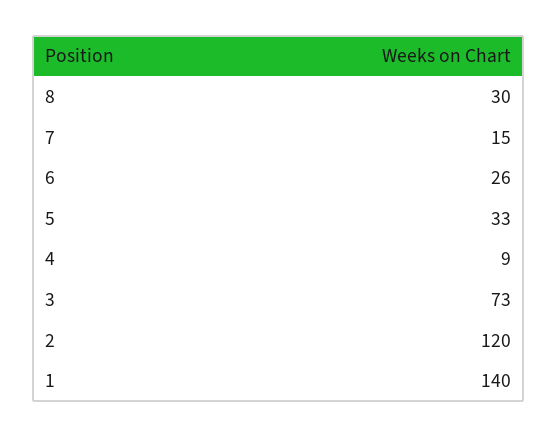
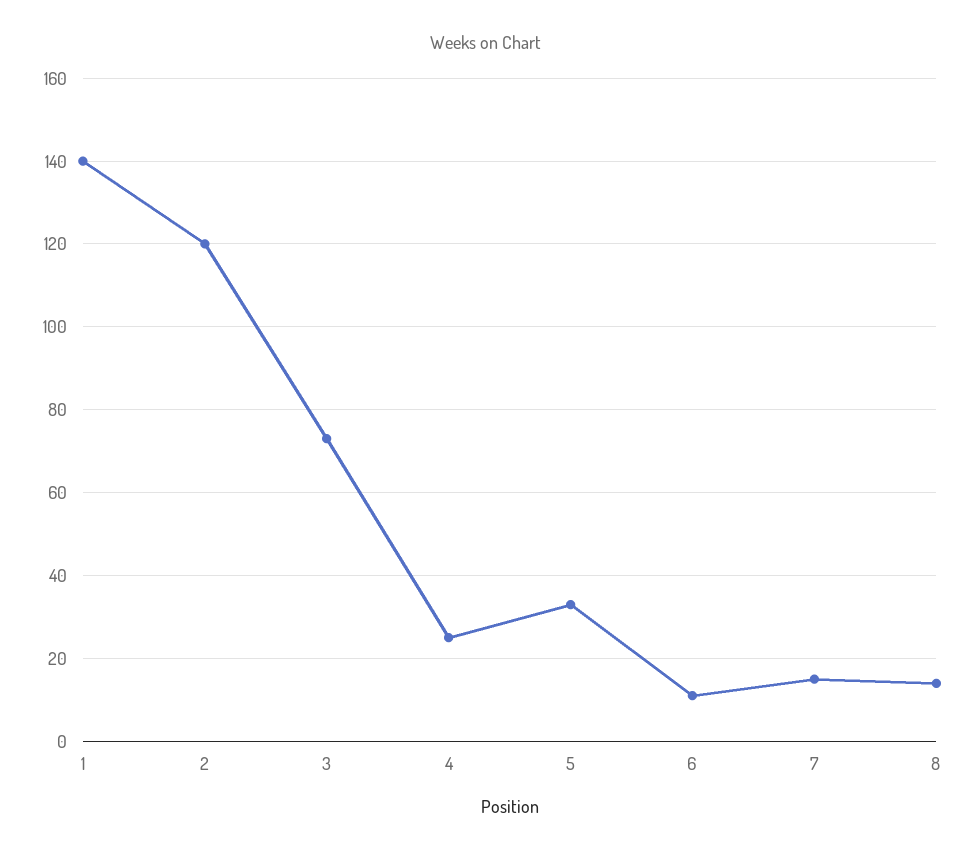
  {
-   "8": 30,
+   "8": 15,
    "7": 15,
-   "6": 26,
+   "6": 10,
    "5": 33,
-   "4": 9,
+   "4": 25,
    "3": 73,
    "2": 120,
    "1": 140
  }

